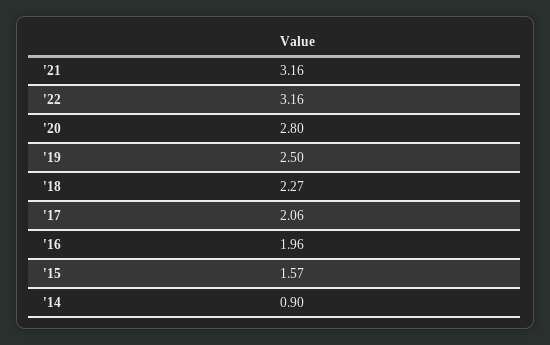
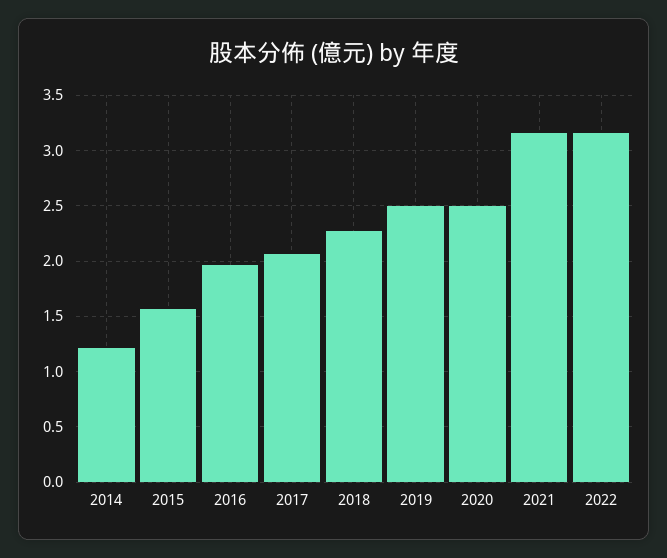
  {
    "'21": 3.16,
    "'22": 3.16,
-   "'20": 2.8,
+   "'20": 2.5,
    "'19": 2.5,
    "'18": 2.27,
    "'17": 2.06,
    "'16": 1.96,
    "'15": 1.57,
-   "'14": 0.9
+   "'14": 1.2
  }

